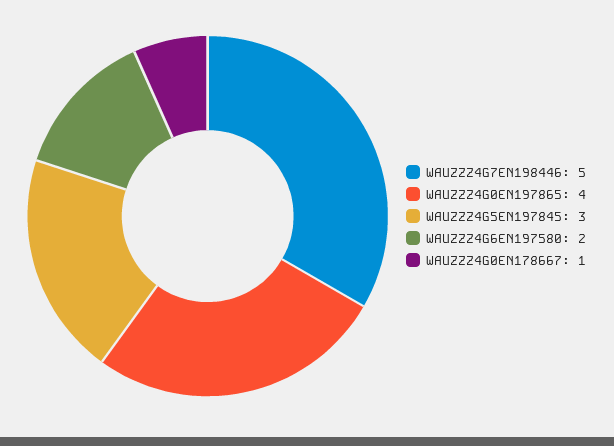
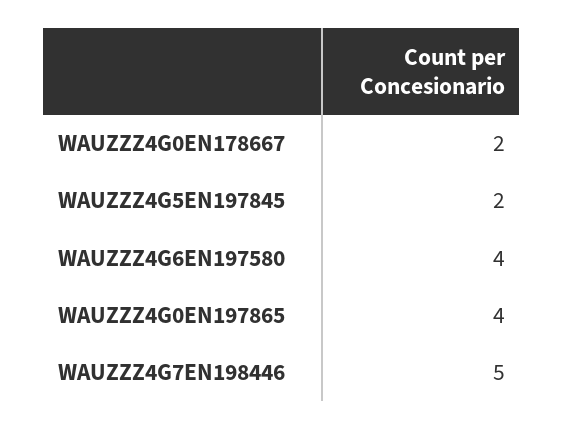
  {
    "WAUZZZ4G7EN198446": 5,
    "WAUZZZ4G0EN197865": 4,
-   "WAUZZZ4G5EN197845": 3,
+   "WAUZZZ4G5EN197845": 2,
-   "WAUZZZ4G6EN197580": 2,
+   "WAUZZZ4G6EN197580": 4,
-   "WAUZZZ4G0EN178667": 1
+   "WAUZZZ4G0EN178667": 2
  }

